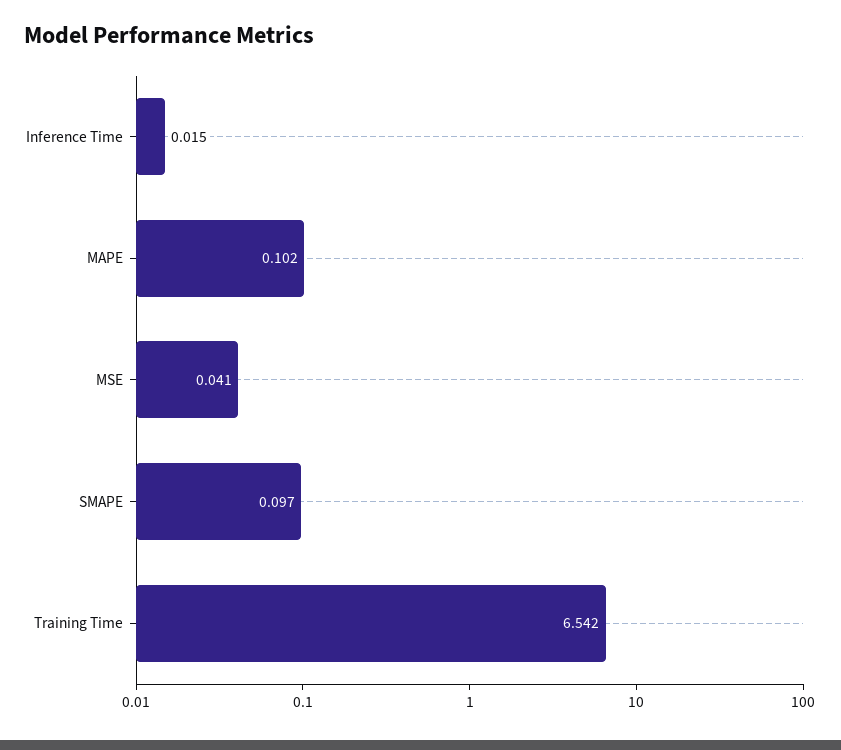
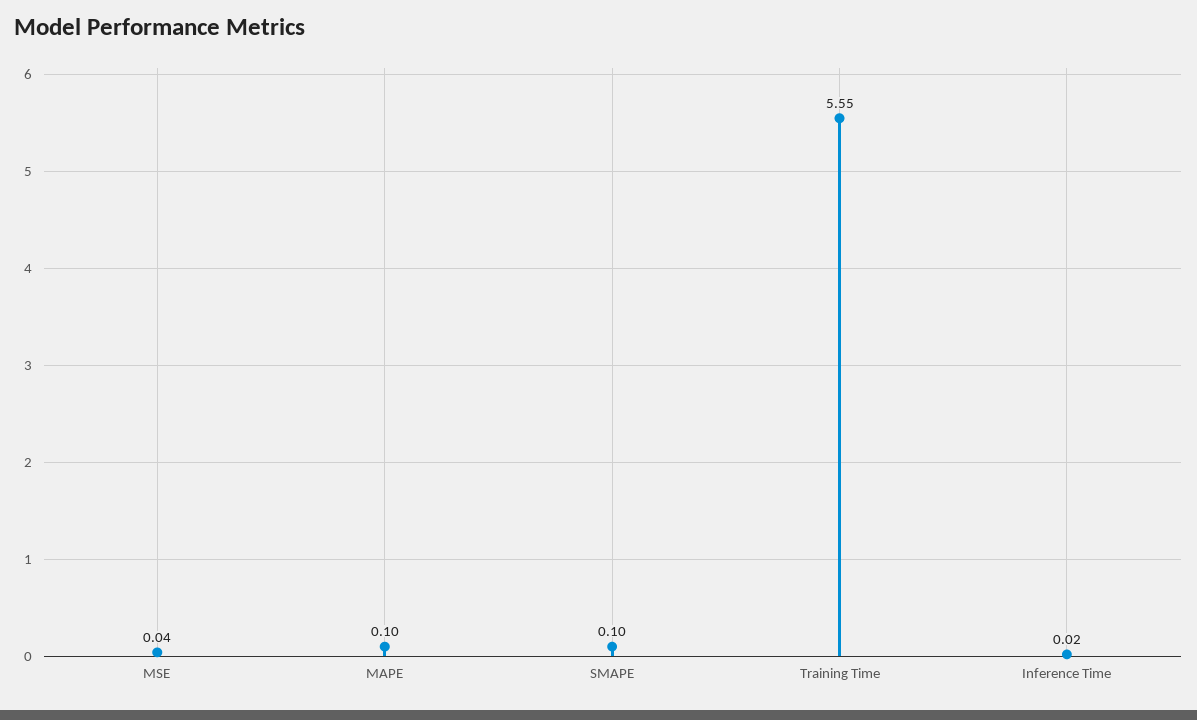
  {
    "Inference Time": 0.015,
    "MAPE": 0.102,
    "MSE": 0.041,
    "SMAPE": 0.097,
-   "Training Time": 6.542
+   "Training Time": 5.55
  }

